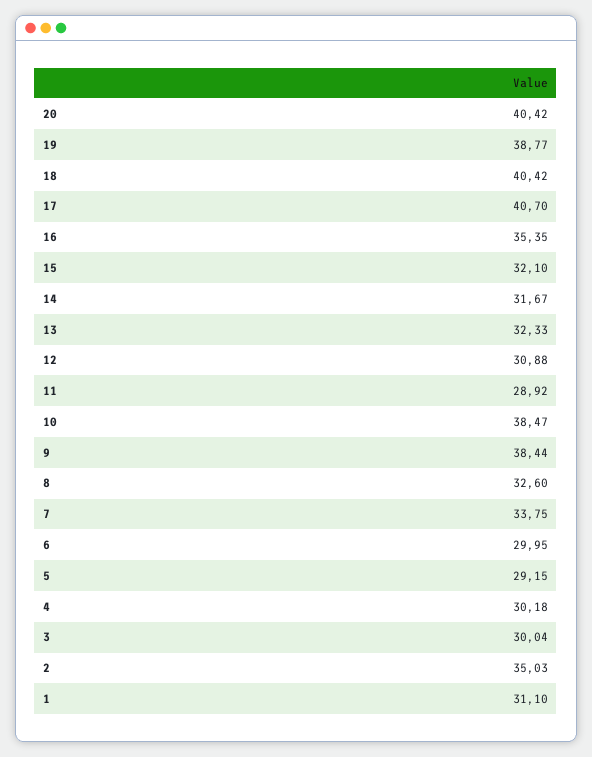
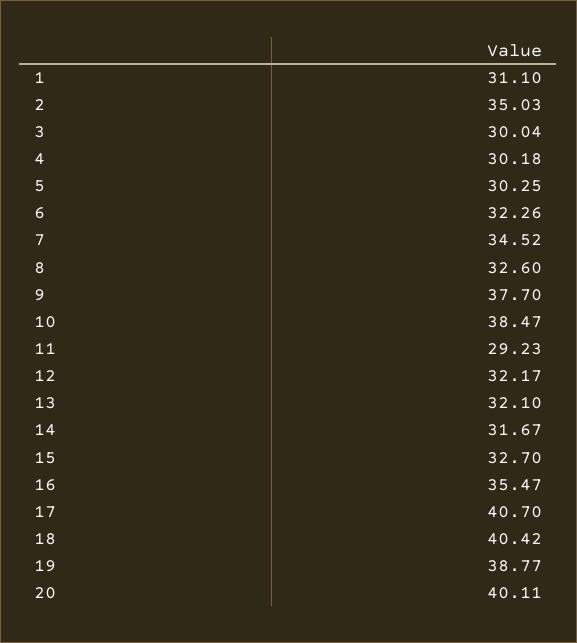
  {
-   "20": 40.42,
+   "20": 40.11,
    "19": 38.77,
    "18": 40.42,
    "17": 40.7,
-   "16": 35.35,
+   "16": 35.47,
-   "15": 32.1,
+   "15": 32.7,
    "14": 31.67,
-   "13": 32.33,
+   "13": 32.1,
-   "12": 30.88,
+   "12": 32.17,
-   "11": 28.92,
+   "11": 29.23,
    "10": 38.47,
-   "9": 38.44,
+   "9": 37.7,
    "8": 32.6,
-   "7": 33.75,
+   "7": 34.52,
-   "6": 29.95,
+   "6": 32.26,
-   "5": 29.15,
+   "5": 30.25,
    "4": 30.18,
    "3": 30.04,
    "2": 35.03,
    "1": 31.1
  }

